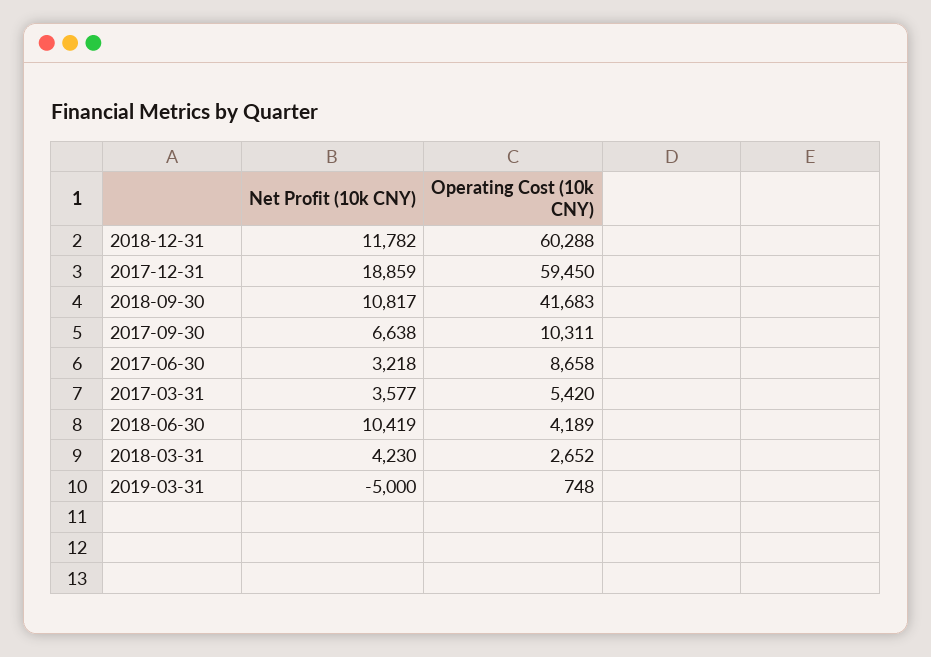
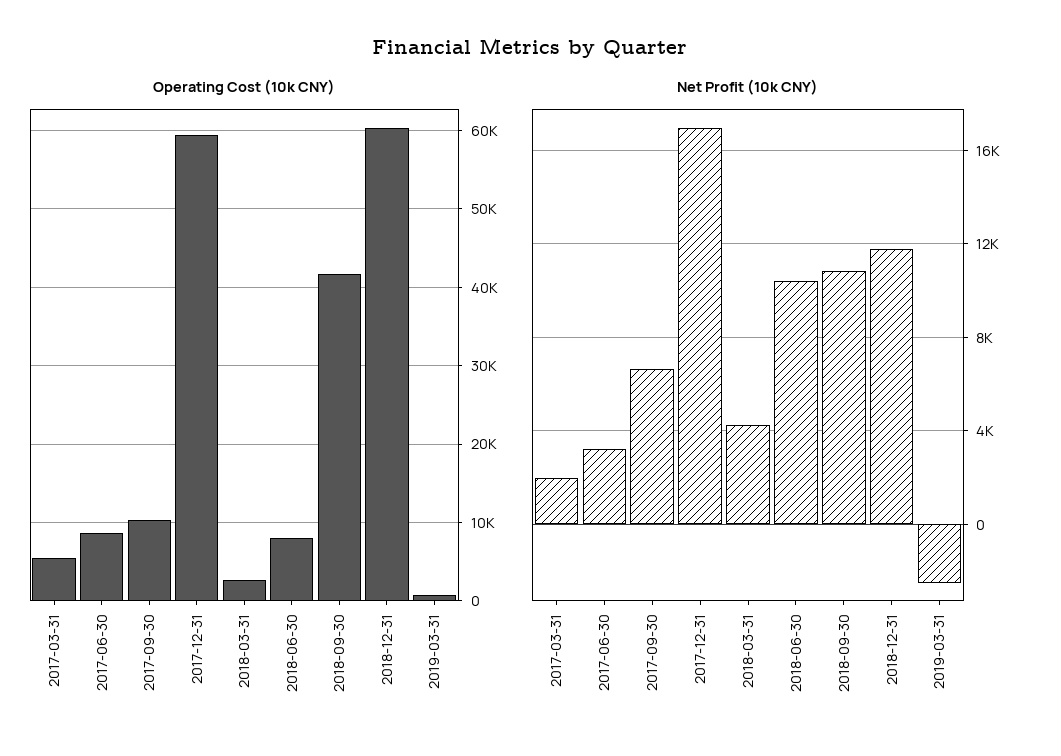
  {
    "Net Profit (10k CNY)": {
      "2018-12-31": 11782,
-     "2017-12-31": 18859,
+     "2017-12-31": 17000,
      "2018-09-30": 10817,
      "2017-09-30": 6638,
      "2017-06-30": 3218,
-     "2017-03-31": 3577,
+     "2017-03-31": 2000,
      "2018-06-30": 10419,
      "2018-03-31": 4230,
-     "2019-03-31": -5000
+     "2019-03-31": -2500
    },
    "Operating Cost (10k CNY)": {
      "2018-12-31": 60288,
      "2017-12-31": 59450,
      "2018-09-30": 41683,
      "2017-09-30": 10311,
      "2017-06-30": 8658,
      "2017-03-31": 5420,
-     "2018-06-30": 4189,
+     "2018-06-30": 8000,
      "2018-03-31": 2652,
      "2019-03-31": 748
    }
  }

